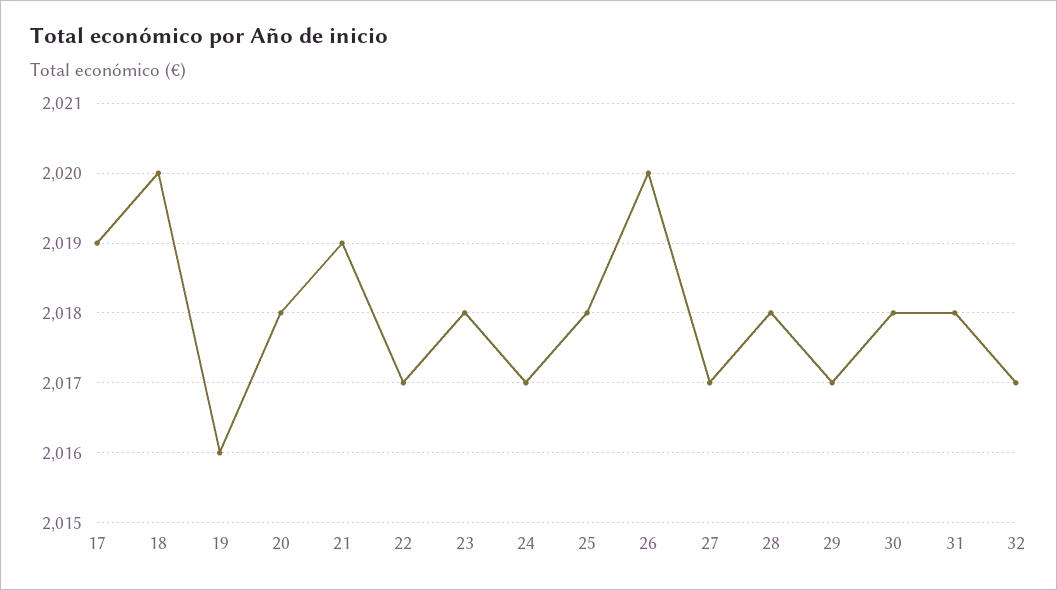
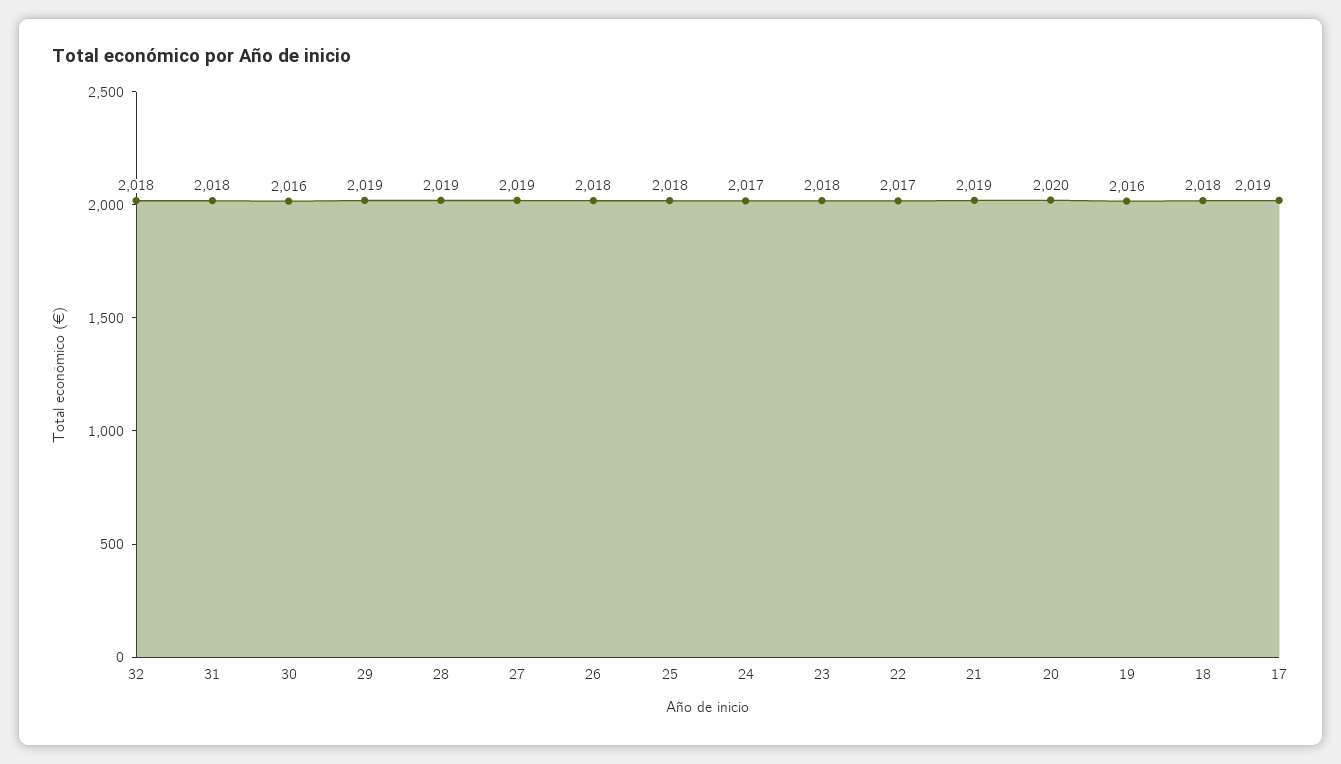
  {
    "17": 2019,
-   "18": 2020,
+   "18": 2018,
    "19": 2016,
-   "20": 2018,
+   "20": 2020,
    "21": 2019,
    "22": 2017,
    "23": 2018,
    "24": 2017,
    "25": 2018,
-   "26": 2020,
+   "26": 2018,
-   "27": 2017,
+   "27": 2019,
-   "28": 2018,
+   "28": 2019,
-   "29": 2017,
+   "29": 2019,
-   "30": 2018,
+   "30": 2016,
    "31": 2018,
-   "32": 2017
+   "32": 2018
  }

